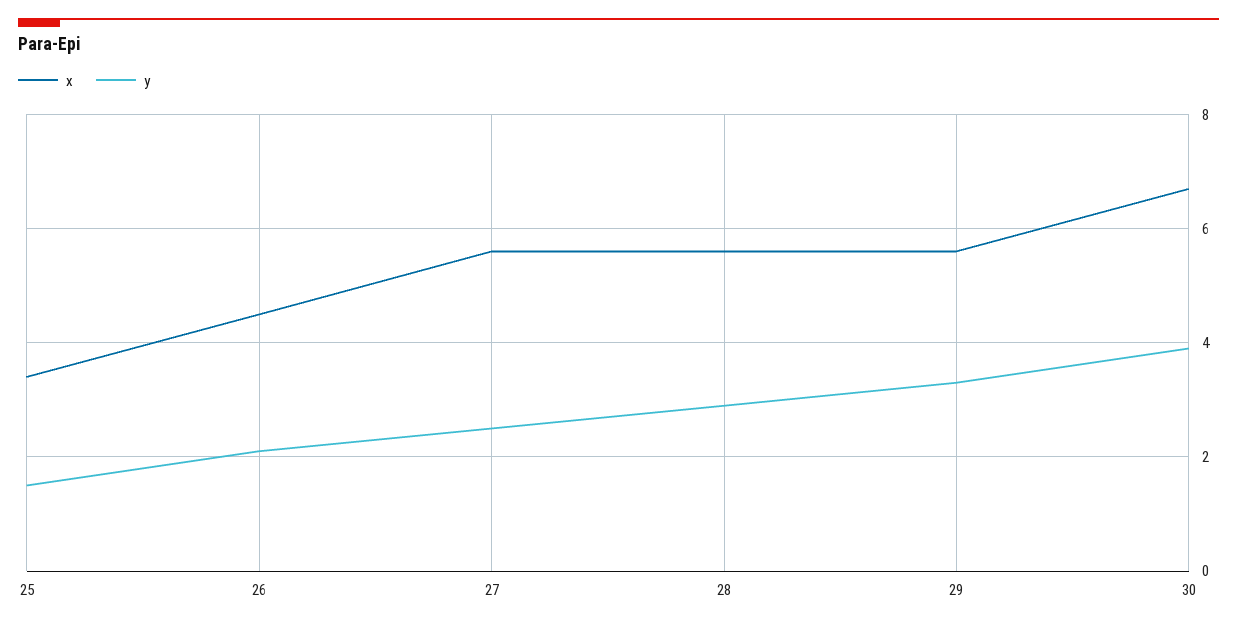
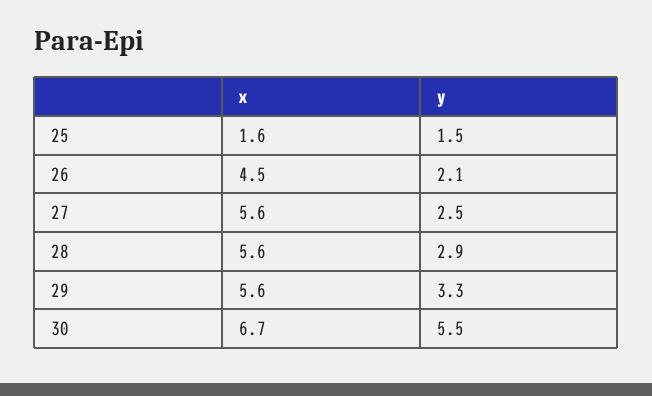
  {
    "x": {
-     "25": 3.5,
+     "25": 1.6,
      "26": 4.5,
      "27": 5.6,
      "28": 5.6,
      "29": 5.6,
      "30": 6.7
    },
    "y": {
      "25": 1.5,
      "26": 2.1,
      "27": 2.5,
      "28": 2.9,
      "29": 3.3,
-     "30": 4
+     "30": 5.5
    }
  }

